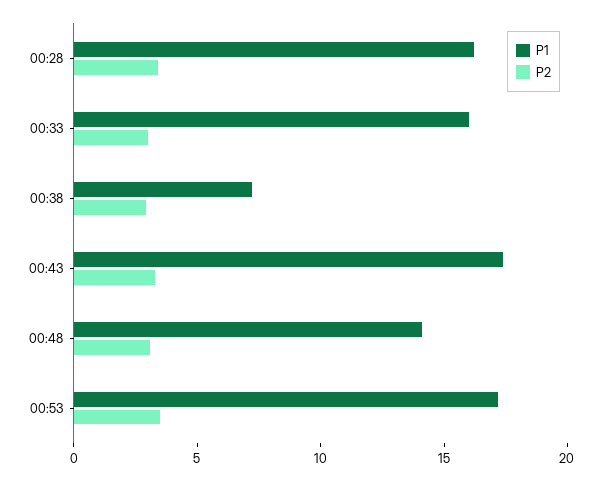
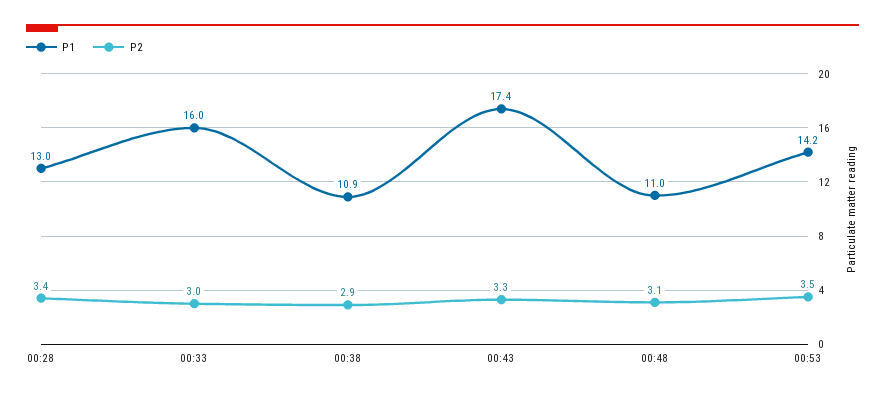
  {
    "P1": {
-     "00:28": 16,
+     "00:28": 13,
      "00:33": 16,
-     "00:38": 7,
+     "00:38": 10.9,
      "00:43": 17.4,
-     "00:48": 14,
+     "00:48": 11,
-     "00:53": 17
+     "00:53": 14.2
    },
    "P2": {
      "00:28": 3.4,
      "00:33": 3,
      "00:38": 2.9,
      "00:43": 3.3,
      "00:48": 3.1,
      "00:53": 3.5
    }
  }

